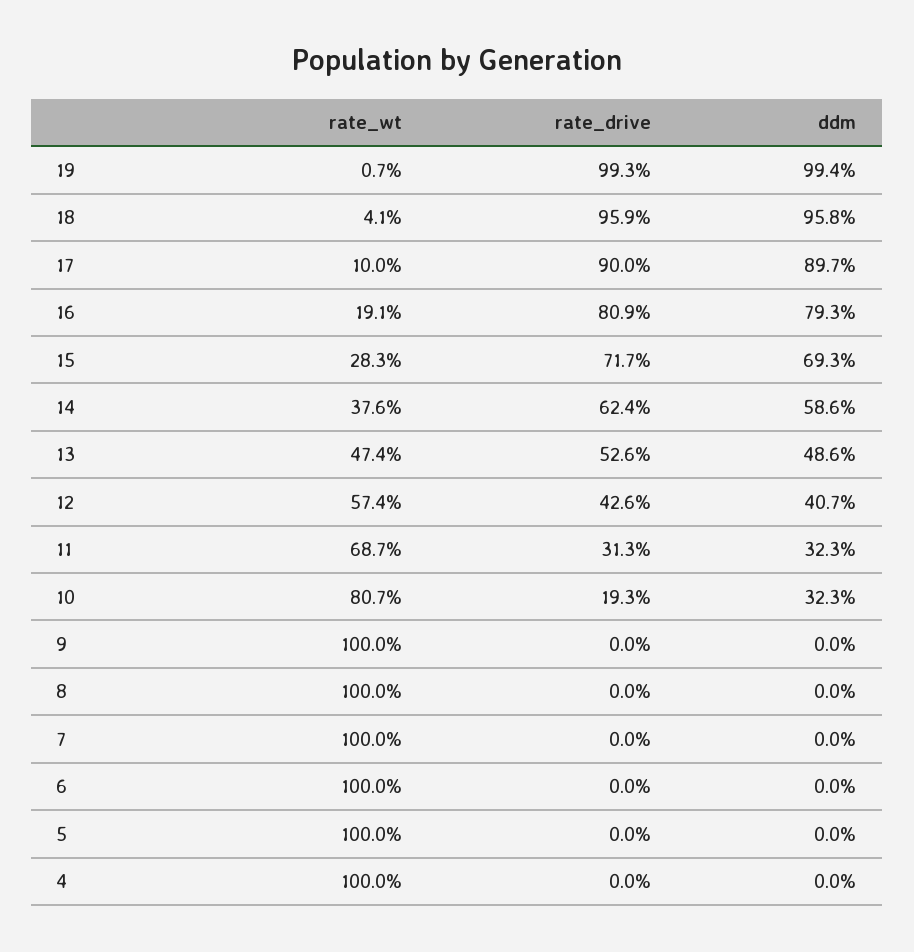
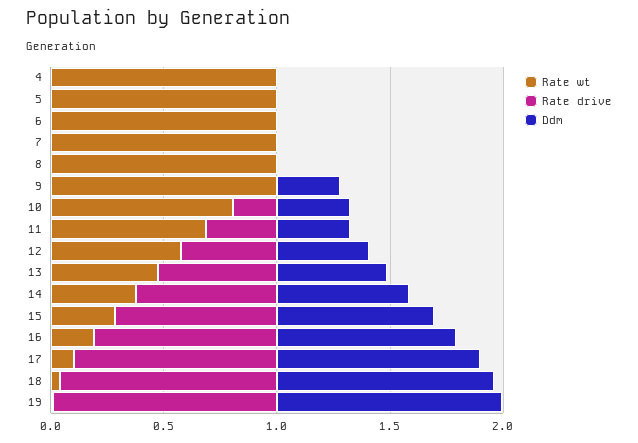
  {
    "rate_wt": {
      "19": 0.007,
      "18": 0.041,
      "17": 0.1,
      "16": 0.191,
      "15": 0.283,
      "14": 0.376,
      "13": 0.474,
      "12": 0.574,
      "11": 0.687,
      "10": 0.807,
      "9": 1,
      "8": 1,
      "7": 1,
      "6": 1,
      "5": 1,
      "4": 1
    },
    "rate_drive": {
      "19": 0.993,
      "18": 0.959,
      "17": 0.9,
      "16": 0.809,
      "15": 0.717,
      "14": 0.624,
      "13": 0.526,
      "12": 0.426,
      "11": 0.313,
      "10": 0.193,
      "9": 0,
      "8": 0,
      "7": 0,
      "6": 0,
      "5": 0,
      "4": 0
    },
    "ddm": {
      "19": 0.994,
      "18": 0.958,
      "17": 0.897,
      "16": 0.793,
      "15": 0.693,
      "14": 0.586,
      "13": 0.486,
      "12": 0.407,
      "11": 0.323,
      "10": 0.323,
-     "9": 0,
+     "9": 0.3,
      "8": 0,
      "7": 0,
      "6": 0,
      "5": 0,
      "4": 0
    }
  }

